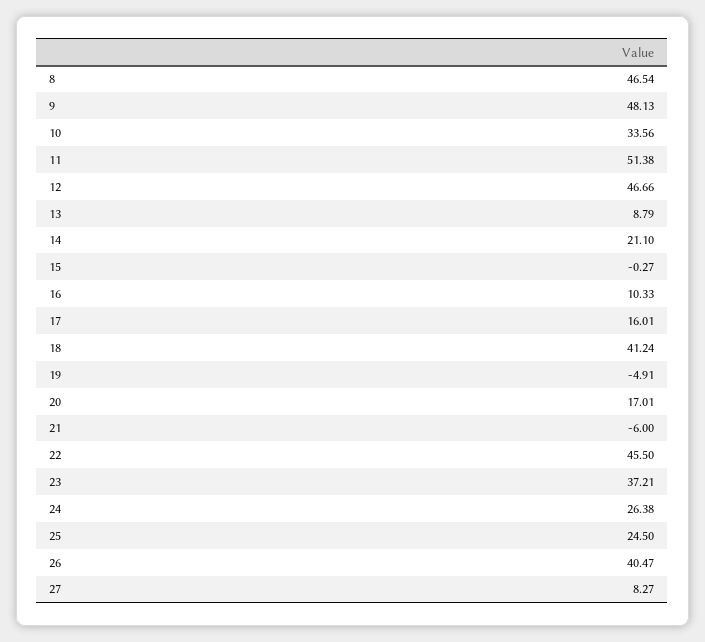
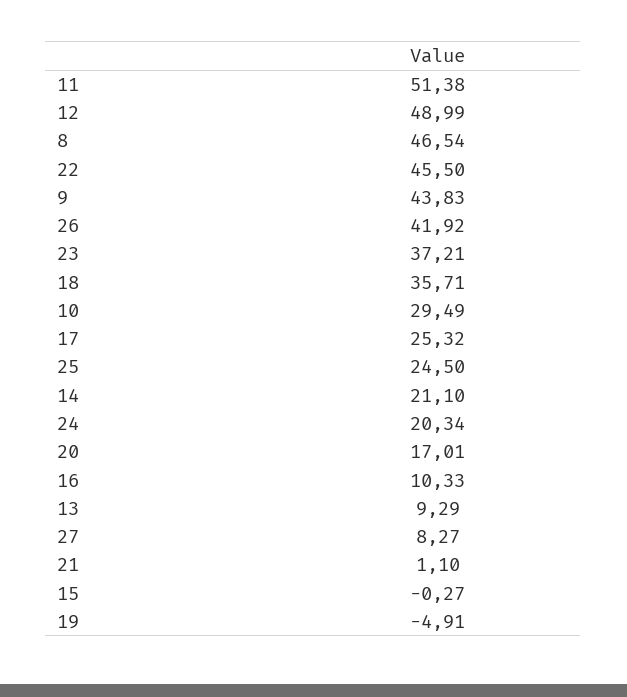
  {
    "8": 46.54,
-   "9": 48.13,
+   "9": 43.83,
-   "10": 33.56,
+   "10": 29.49,
    "11": 51.38,
-   "12": 46.66,
+   "12": 48.99,
-   "13": 8.79,
+   "13": 9.29,
    "14": 21.1,
    "15": -0.27,
    "16": 10.33,
-   "17": 16.01,
+   "17": 25.32,
-   "18": 41.24,
+   "18": 35.71,
    "19": -4.91,
    "20": 17.01,
-   "21": -6,
+   "21": 1.1,
    "22": 45.5,
    "23": 37.21,
-   "24": 26.38,
+   "24": 20.34,
    "25": 24.5,
-   "26": 40.47,
+   "26": 41.92,
    "27": 8.27
  }

